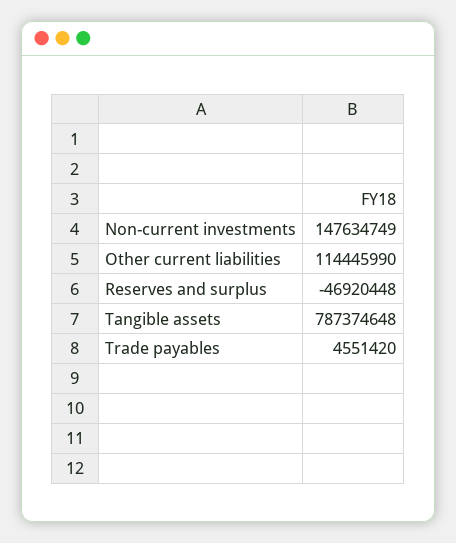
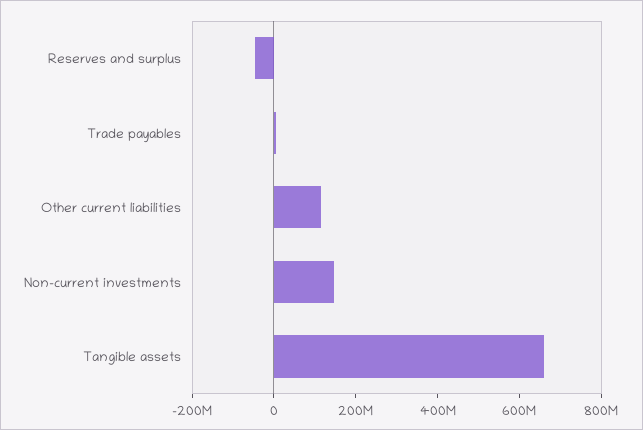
  {
    "Non-current investments": 147634749,
    "Other current liabilities": 114445990,
    "Reserves and surplus": -46920448,
-   "Tangible assets": 787374648,
+   "Tangible assets": 650000000,
    "Trade payables": 4551420
  }

